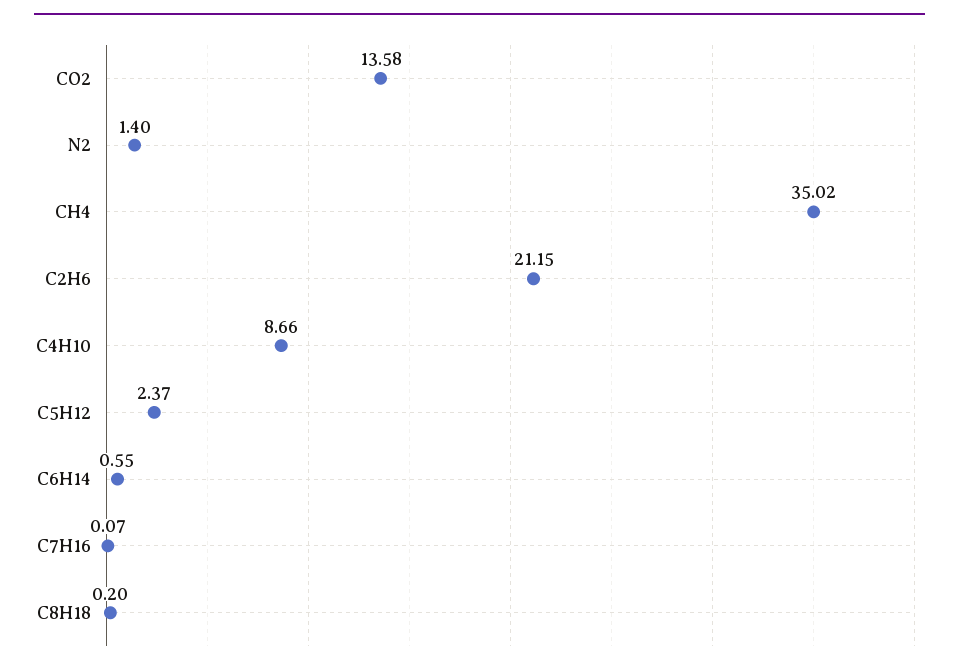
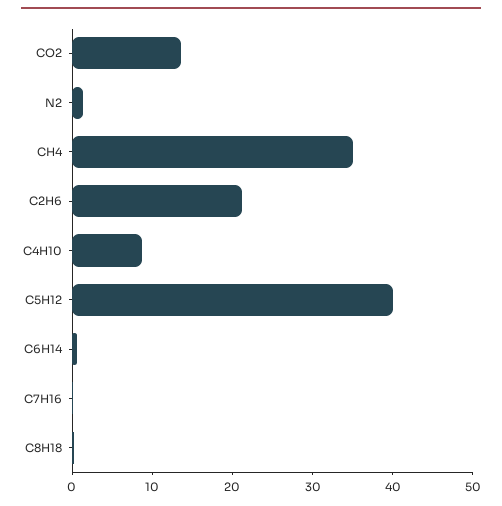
  {
    "CO2": 13.58,
    "N2": 1.4,
    "CH4": 35.02,
    "C2H6": 21.15,
    "C4H10": 8.66,
-   "C5H12": 2.37,
+   "C5H12": 40,
    "C6H14": 0.55,
    "C7H16": 0.07,
    "C8H18": 0.2
  }

